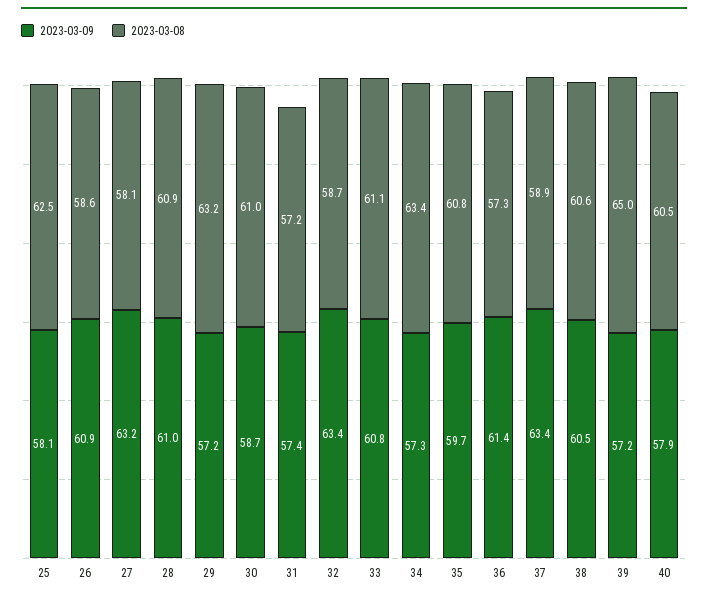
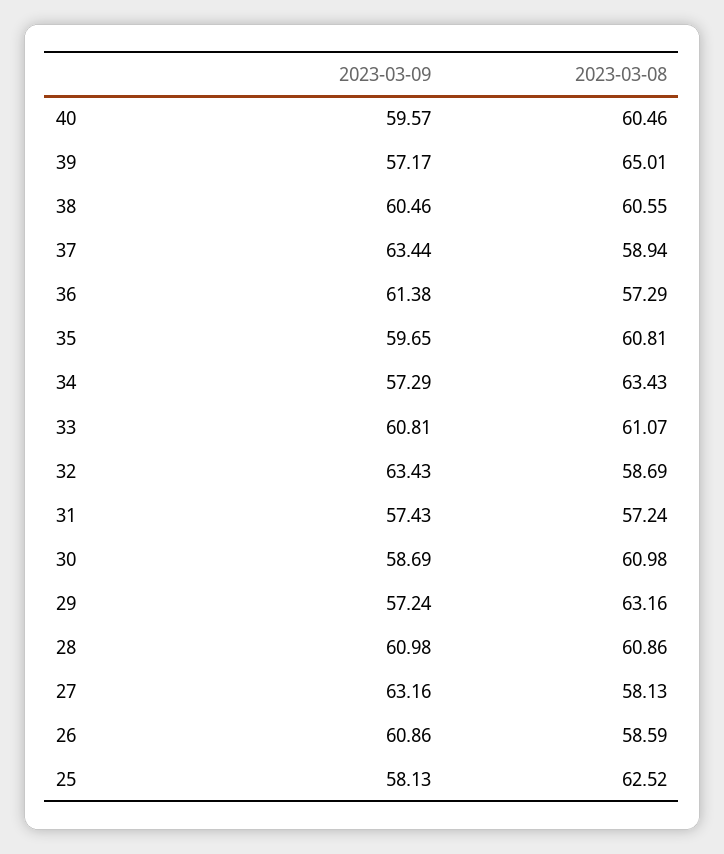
  {
    "2023-03-09": {
      "25": 58.13,
      "26": 60.86,
      "27": 63.16,
      "28": 60.98,
      "29": 57.24,
      "30": 58.69,
      "31": 57.43,
      "32": 63.43,
      "33": 60.81,
      "34": 57.29,
      "35": 59.65,
      "36": 61.38,
      "37": 63.44,
      "38": 60.46,
      "39": 57.17,
-     "40": 57.9
+     "40": 59.57
    },
    "2023-03-08": {
      "25": 62.52,
      "26": 58.59,
      "27": 58.13,
      "28": 60.86,
      "29": 63.16,
      "30": 60.98,
      "31": 57.24,
      "32": 58.69,
      "33": 61.07,
      "34": 63.43,
      "35": 60.81,
      "36": 57.29,
      "37": 58.94,
      "38": 60.55,
      "39": 65.01,
      "40": 60.46
    }
  }

